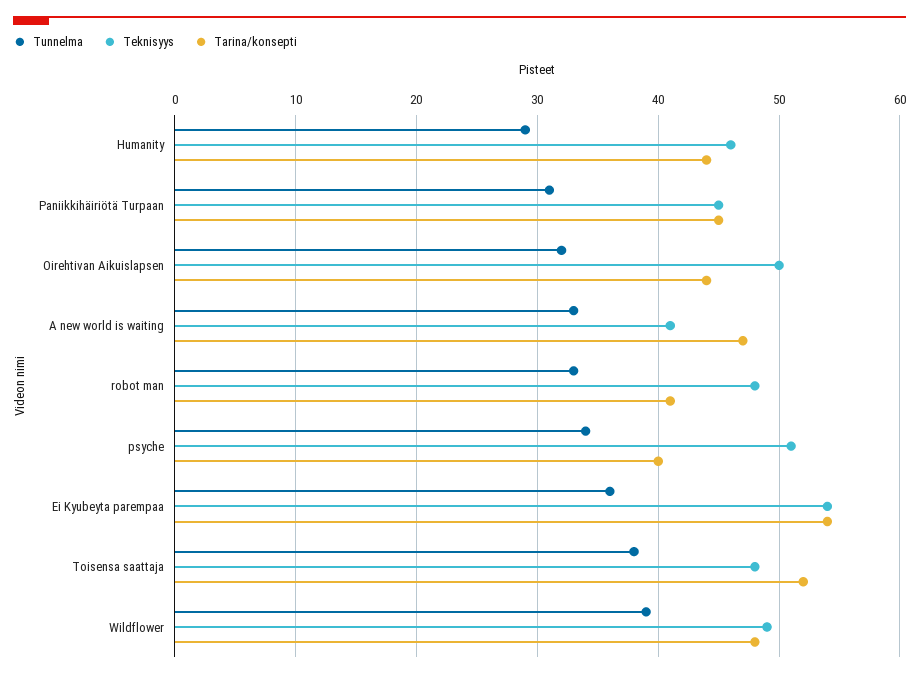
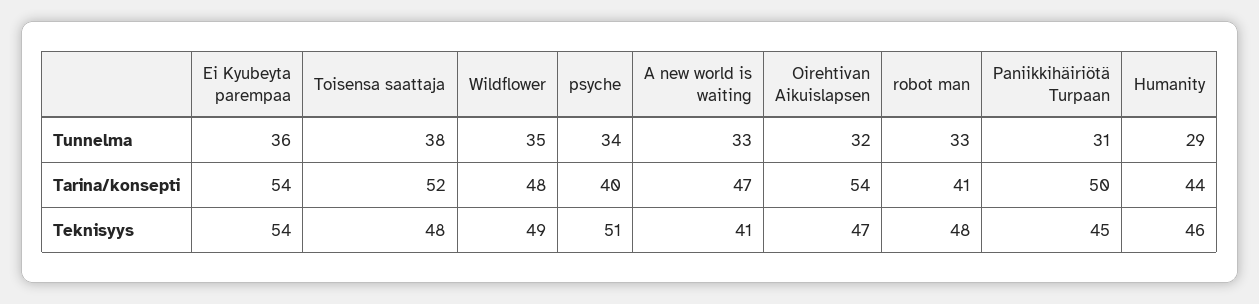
  {
    "Tunnelma": {
      "Humanity": 29,
      "Paniikkihäiriötä Turpaan": 31,
      "Oirehtivan Aikuislapsen": 32,
      "A new world is waiting": 33,
      "robot man": 33,
      "psyche": 34,
      "Ei Kyubeyta parempaa": 36,
      "Toisensa saattaja": 38,
-     "Wildflower": 39
+     "Wildflower": 35
    },
    "Teknisyys": {
      "Humanity": 46,
      "Paniikkihäiriötä Turpaan": 45,
-     "Oirehtivan Aikuislapsen": 50,
+     "Oirehtivan Aikuislapsen": 47,
      "A new world is waiting": 41,
      "robot man": 48,
      "psyche": 51,
      "Ei Kyubeyta parempaa": 54,
      "Toisensa saattaja": 48,
      "Wildflower": 49
    },
    "Tarina/konsepti": {
      "Humanity": 44,
-     "Paniikkihäiriötä Turpaan": 45,
+     "Paniikkihäiriötä Turpaan": 50,
-     "Oirehtivan Aikuislapsen": 44,
+     "Oirehtivan Aikuislapsen": 54,
      "A new world is waiting": 47,
      "robot man": 41,
      "psyche": 40,
      "Ei Kyubeyta parempaa": 54,
      "Toisensa saattaja": 52,
      "Wildflower": 48
    }
  }

